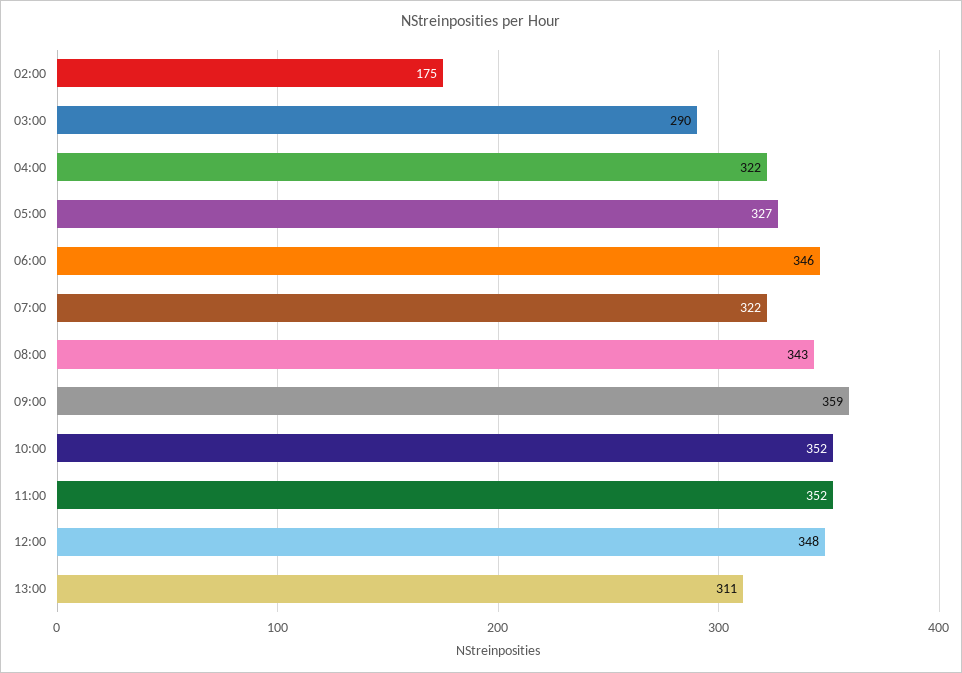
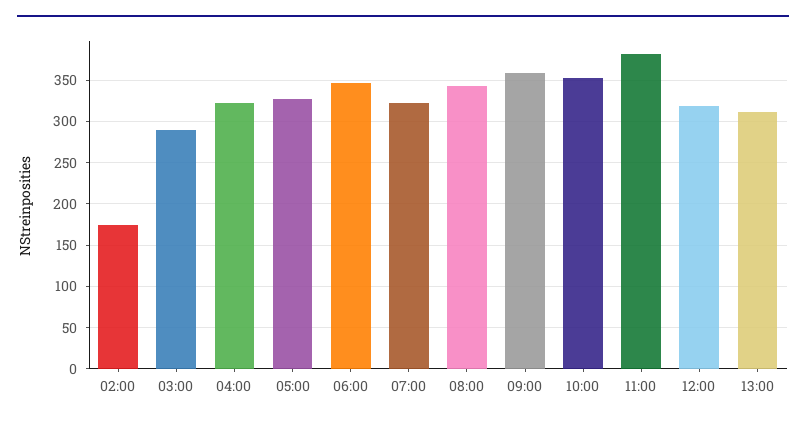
  {
    "02:00": 175,
    "03:00": 290,
    "04:00": 322,
    "05:00": 327,
    "06:00": 346,
    "07:00": 322,
    "08:00": 343,
    "09:00": 359,
    "10:00": 352,
-   "11:00": 352,
+   "11:00": 380,
-   "12:00": 348,
+   "12:00": 320,
    "13:00": 311
  }

